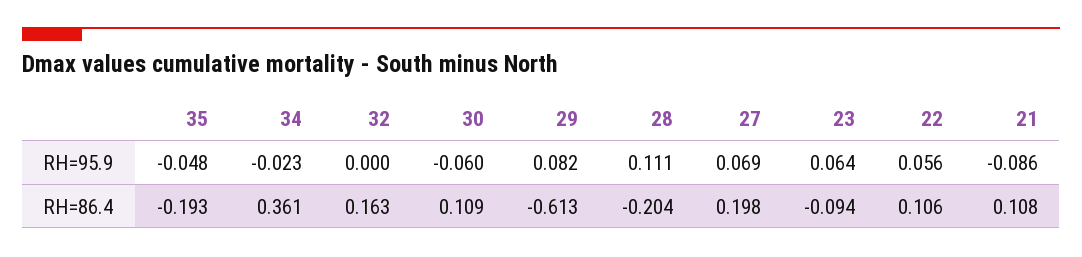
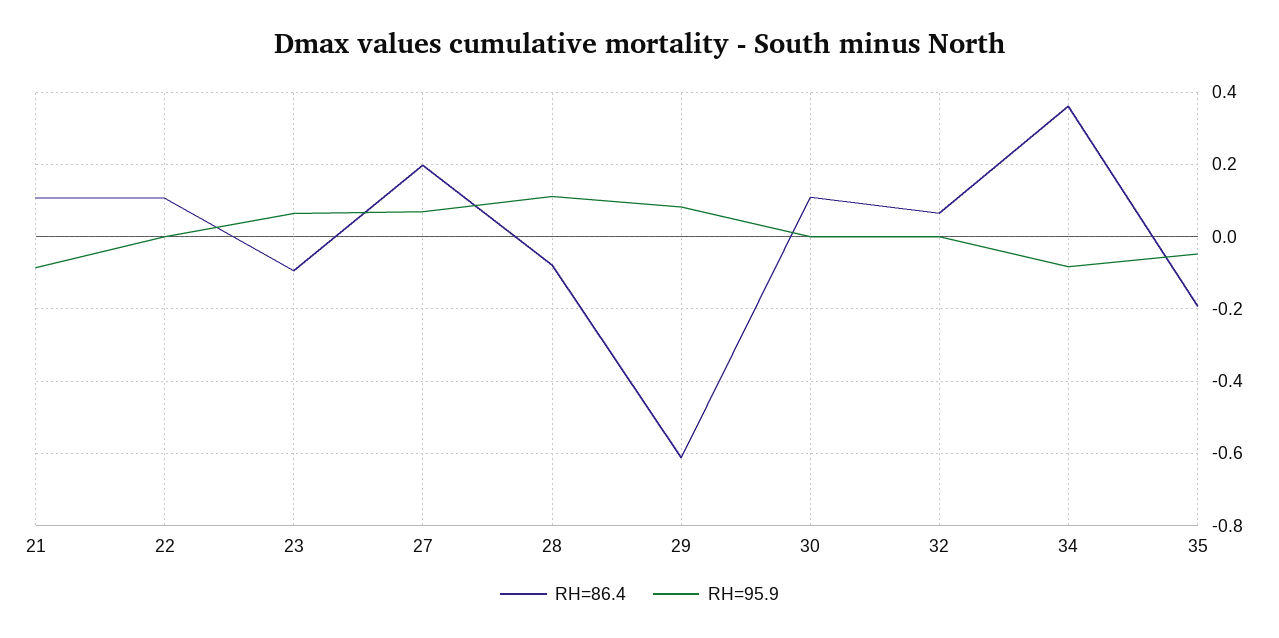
  {
    "RH=95.9": {
      "35": -0.048,
-     "34": -0.023,
+     "34": -0.08,
      "32": 0,
-     "30": -0.06,
+     "30": 0,
      "29": 0.082,
      "28": 0.111,
      "27": 0.069,
      "23": 0.064,
-     "22": 0.056,
+     "22": 0,
      "21": -0.086
    },
    "RH=86.4": {
      "35": -0.193,
      "34": 0.361,
-     "32": 0.163,
+     "32": 0.06,
      "30": 0.109,
      "29": -0.613,
-     "28": -0.204,
+     "28": -0.08,
      "27": 0.198,
      "23": -0.094,
      "22": 0.106,
      "21": 0.108
    }
  }

